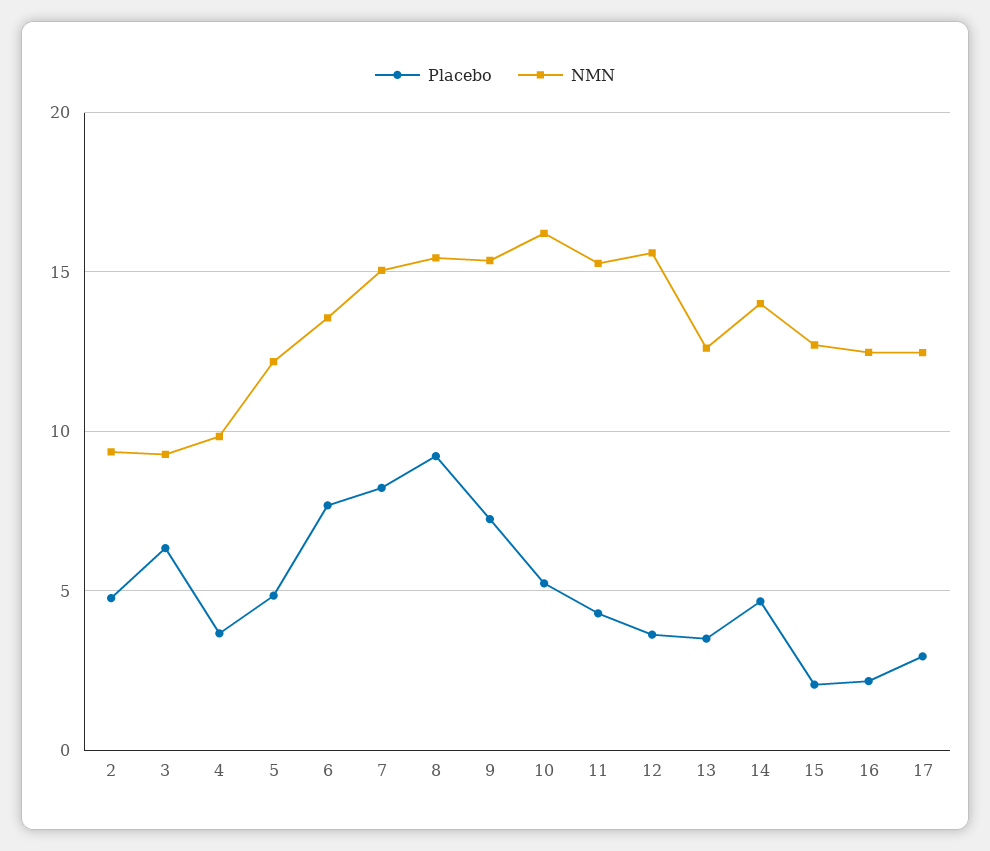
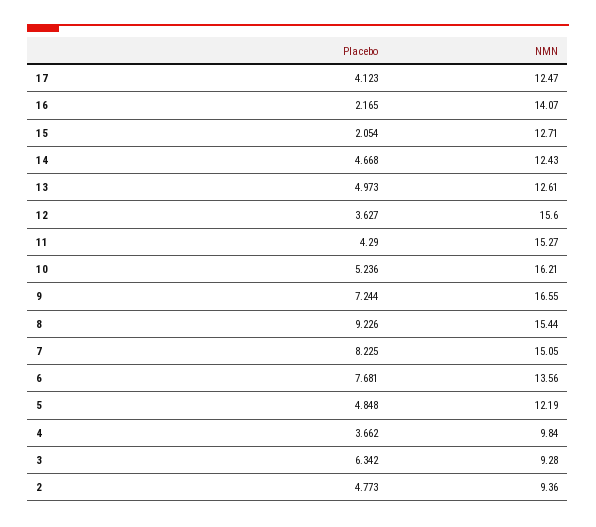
  {
    "Placebo": {
      "2": 4.773,
      "3": 6.342,
      "4": 3.662,
      "5": 4.848,
      "6": 7.681,
      "7": 8.225,
      "8": 9.226,
      "9": 7.244,
      "10": 5.236,
      "11": 4.29,
      "12": 3.627,
-     "13": 3.5,
+     "13": 4.973,
      "14": 4.668,
      "15": 2.054,
      "16": 2.165,
-     "17": 3
+     "17": 4.123
    },
    "NMN": {
      "2": 9.36,
      "3": 9.28,
      "4": 9.84,
      "5": 12.19,
      "6": 13.56,
      "7": 15.05,
      "8": 15.44,
-     "9": 15.5,
+     "9": 16.55,
      "10": 16.21,
      "11": 15.27,
      "12": 15.6,
      "13": 12.61,
-     "14": 14,
+     "14": 12.43,
      "15": 12.71,
-     "16": 12.5,
+     "16": 14.07,
      "17": 12.47
    }
  }

